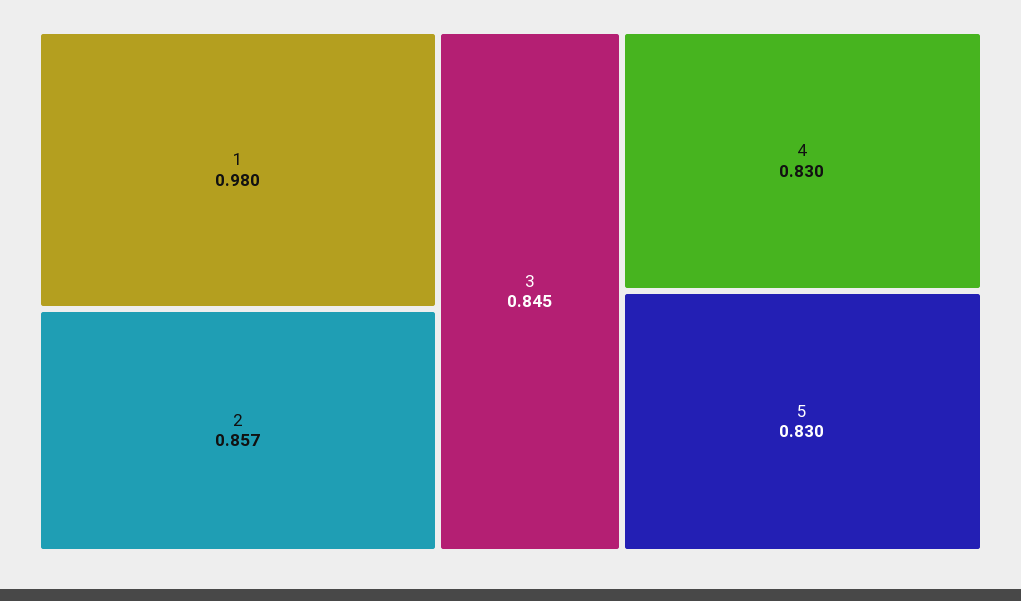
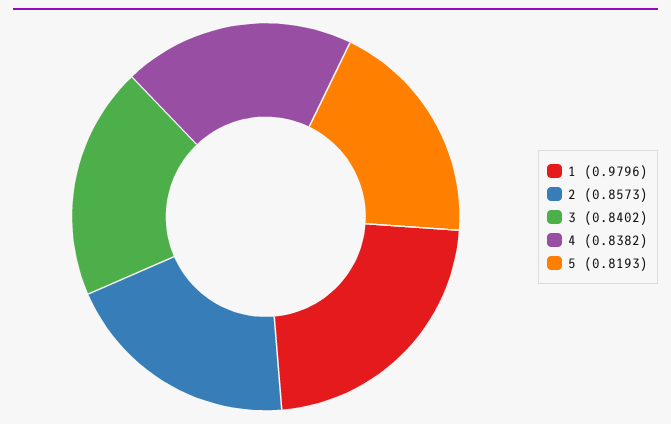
  {
    "1": 0.9796,
    "2": 0.8573,
-   "3": 0.845,
+   "3": 0.8402,
-   "4": 0.83,
+   "4": 0.8382,
-   "5": 0.83
+   "5": 0.8193
  }

